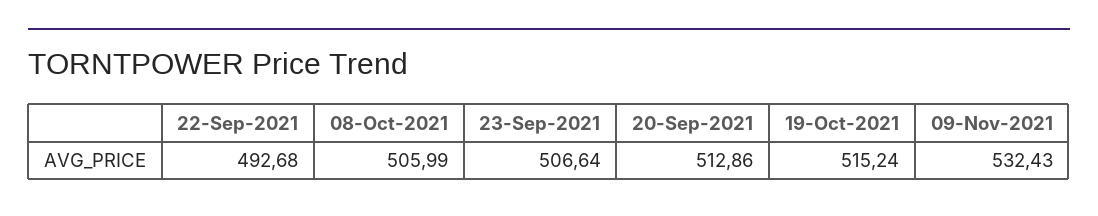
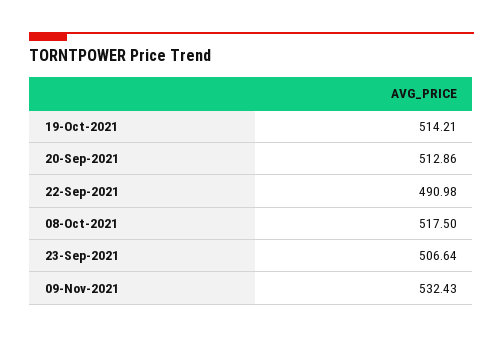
  {
-   "22-Sep-2021": 492.68,
+   "22-Sep-2021": 490.98,
-   "08-Oct-2021": 505.99,
+   "08-Oct-2021": 517.5,
    "23-Sep-2021": 506.64,
    "20-Sep-2021": 512.86,
-   "19-Oct-2021": 515.24,
+   "19-Oct-2021": 514.21,
    "09-Nov-2021": 532.43
  }

